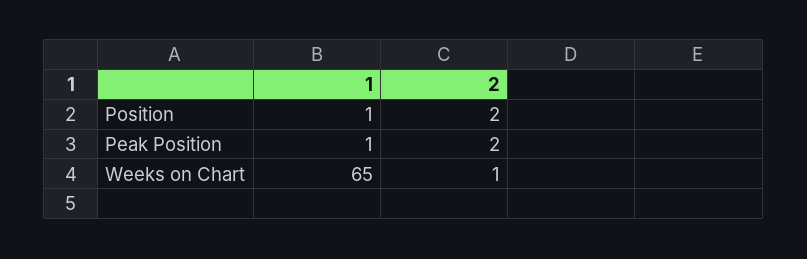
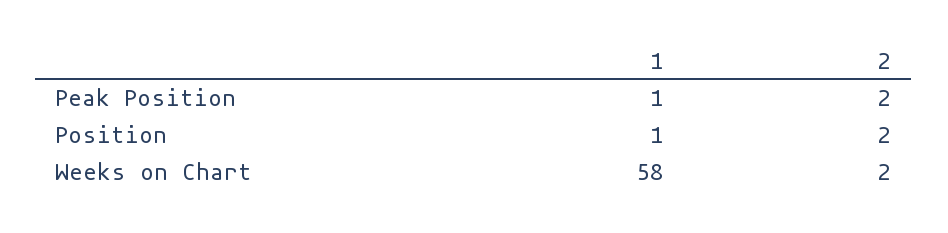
  {
    "1": {
      "Position": 1,
      "Peak Position": 1,
-     "Weeks on Chart": 65
+     "Weeks on Chart": 58
    },
    "2": {
      "Position": 2,
      "Peak Position": 2,
-     "Weeks on Chart": 1
+     "Weeks on Chart": 2
    }
  }

